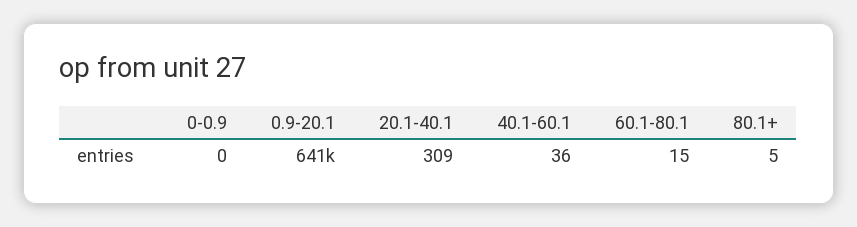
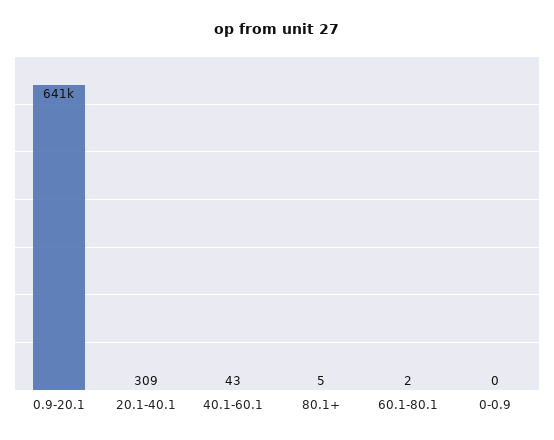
  {
    "0-0.9": 0,
    "0.9-20.1": 641000,
    "20.1-40.1": 309,
-   "40.1-60.1": 36,
+   "40.1-60.1": 43,
-   "60.1-80.1": 15,
+   "60.1-80.1": 2,
    "80.1+": 5
  }

